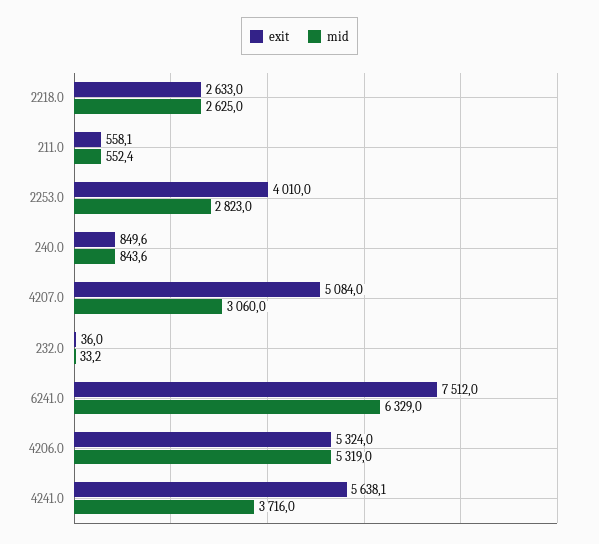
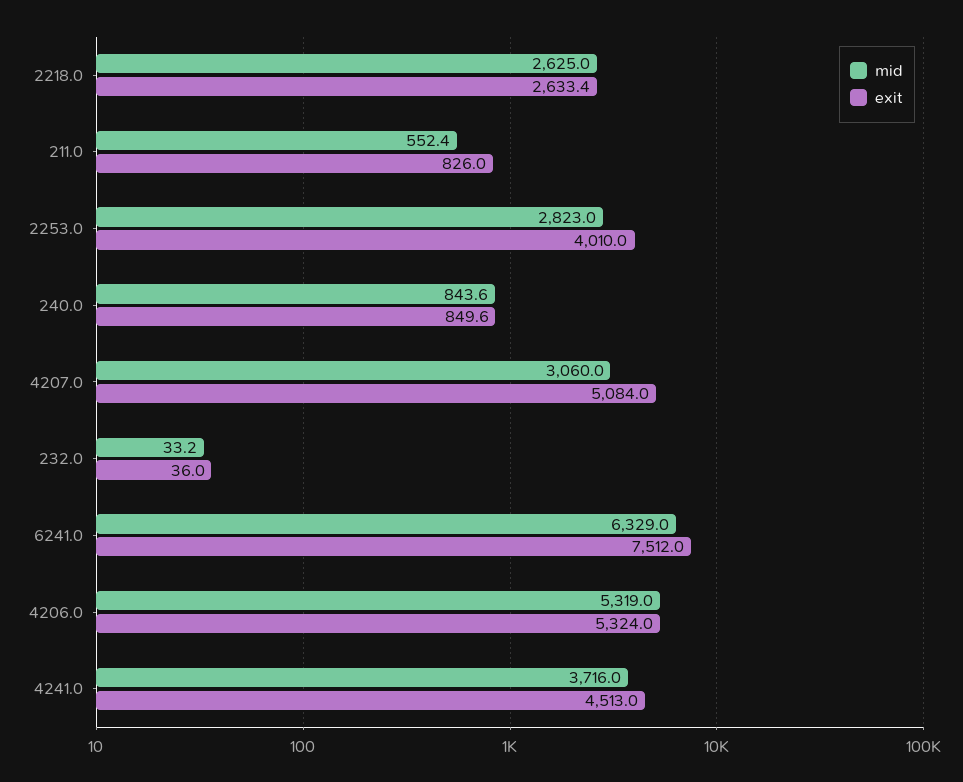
  {
    "exit": {
-     "2218.0": 2633,
+     "2218.0": 2633.4,
-     "211.0": 558.1,
+     "211.0": 826,
      "2253.0": 4010,
      "240.0": 849.6,
      "4207.0": 5084,
      "232.0": 36,
      "6241.0": 7512,
      "4206.0": 5324,
-     "4241.0": 5638.1
+     "4241.0": 4513
    },
    "mid": {
      "2218.0": 2625,
      "211.0": 552.4,
      "2253.0": 2823,
      "240.0": 843.6,
      "4207.0": 3060,
      "232.0": 33.2,
      "6241.0": 6329,
      "4206.0": 5319,
      "4241.0": 3716
    }
  }

